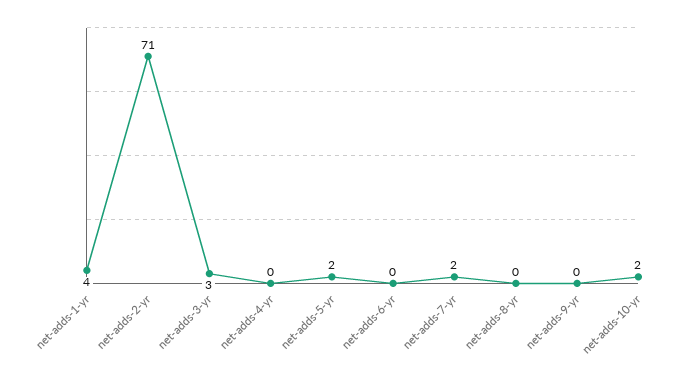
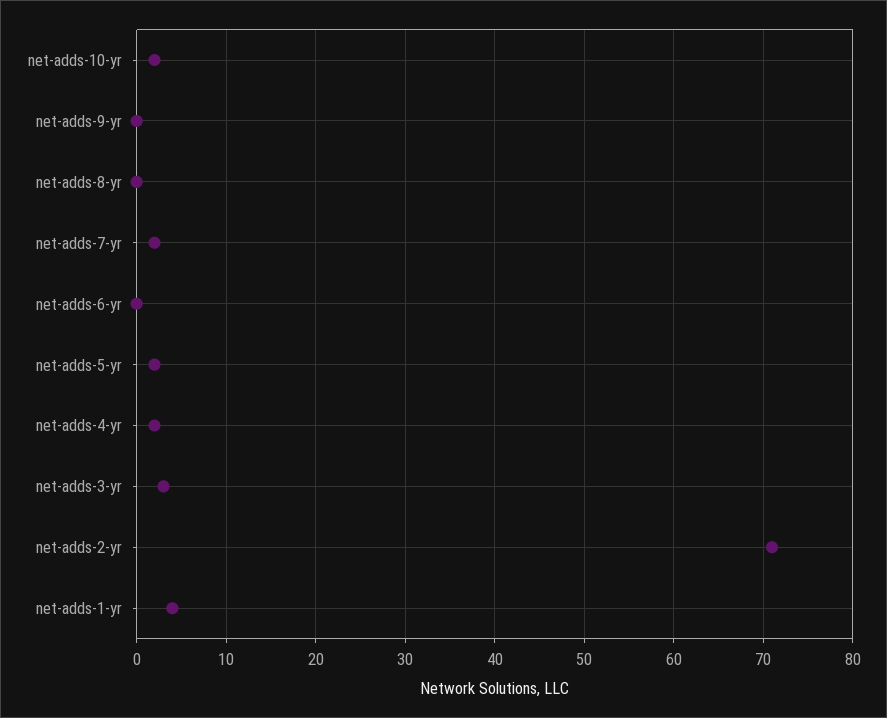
  {
    "net-adds-1-yr": 4,
    "net-adds-2-yr": 71,
    "net-adds-3-yr": 3,
-   "net-adds-4-yr": 0,
+   "net-adds-4-yr": 2,
    "net-adds-5-yr": 2,
    "net-adds-6-yr": 0,
    "net-adds-7-yr": 2,
    "net-adds-8-yr": 0,
    "net-adds-9-yr": 0,
    "net-adds-10-yr": 2
  }

